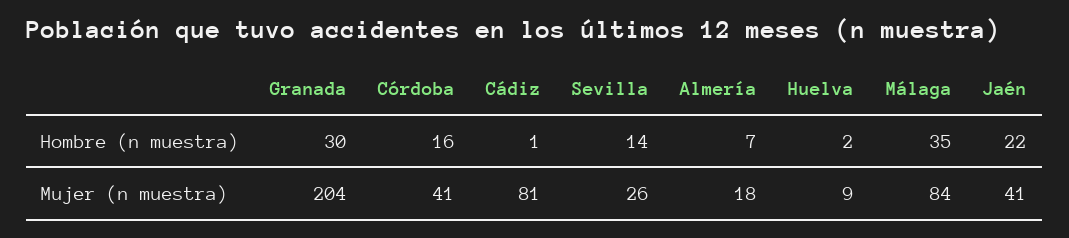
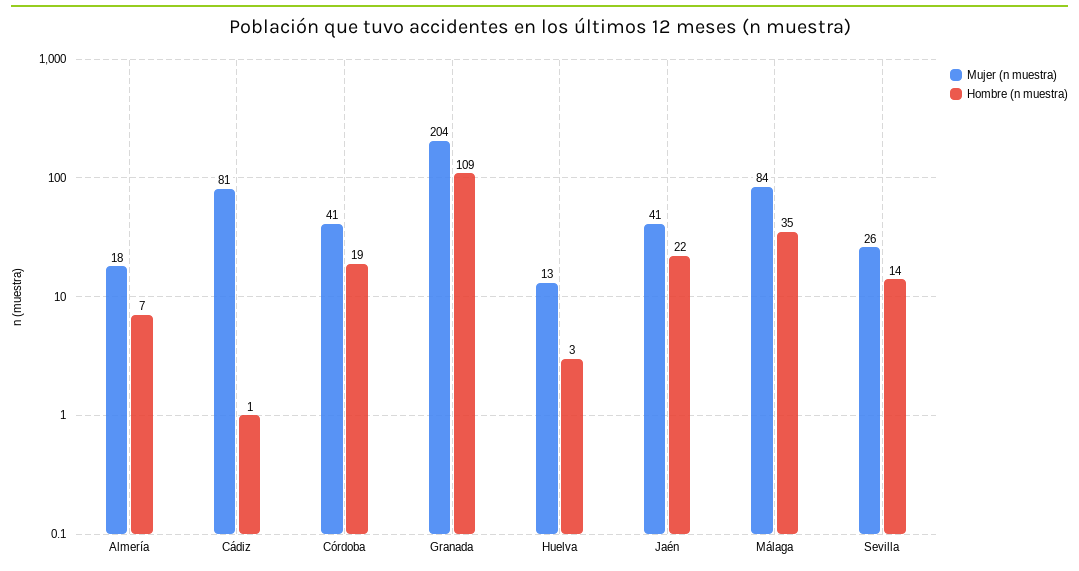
  {
    "Hombre (n muestra)": {
-     "Granada": 30,
+     "Granada": 109,
-     "Córdoba": 16,
+     "Córdoba": 19,
      "Cádiz": 1,
      "Sevilla": 14,
      "Almería": 7,
-     "Huelva": 2,
+     "Huelva": 3,
      "Málaga": 35,
      "Jaén": 22
    },
    "Mujer (n muestra)": {
      "Granada": 204,
      "Córdoba": 41,
      "Cádiz": 81,
      "Sevilla": 26,
      "Almería": 18,
-     "Huelva": 9,
+     "Huelva": 13,
      "Málaga": 84,
      "Jaén": 41
    }
  }

